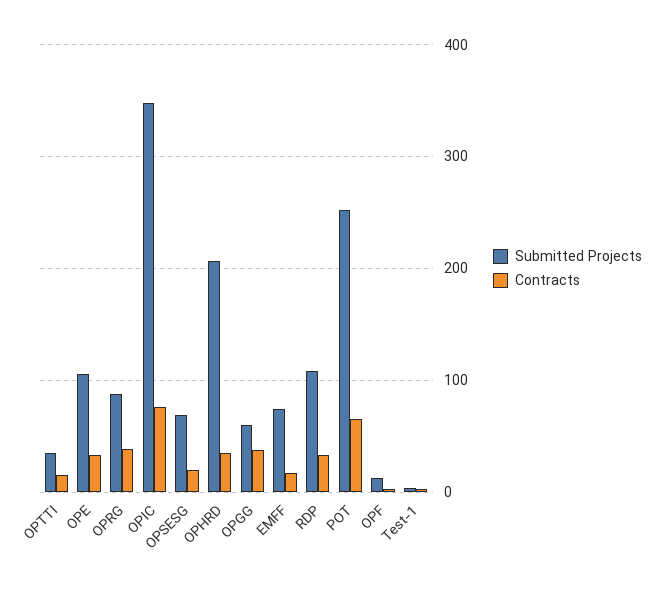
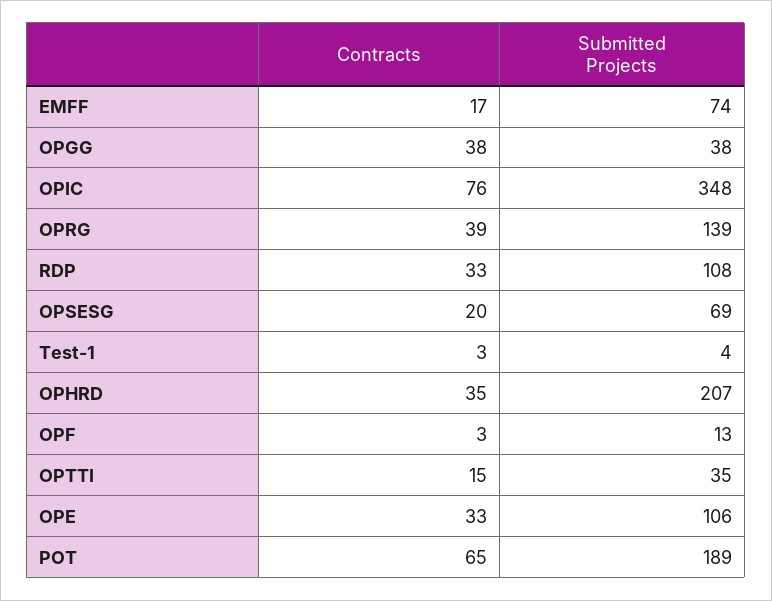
  {
    "Submitted Projects": {
      "OPTTI": 35,
      "OPE": 106,
-     "OPRG": 90,
+     "OPRG": 139,
      "OPIC": 348,
      "OPSESG": 69,
      "OPHRD": 207,
-     "OPGG": 60,
+     "OPGG": 38,
      "EMFF": 74,
      "RDP": 108,
-     "POT": 250,
+     "POT": 189,
      "OPF": 13,
      "Test-1": 4
    },
    "Contracts": {
      "OPTTI": 15,
      "OPE": 33,
      "OPRG": 39,
      "OPIC": 76,
      "OPSESG": 20,
      "OPHRD": 35,
      "OPGG": 38,
      "EMFF": 17,
      "RDP": 33,
      "POT": 65,
      "OPF": 3,
      "Test-1": 3
    }
  }

